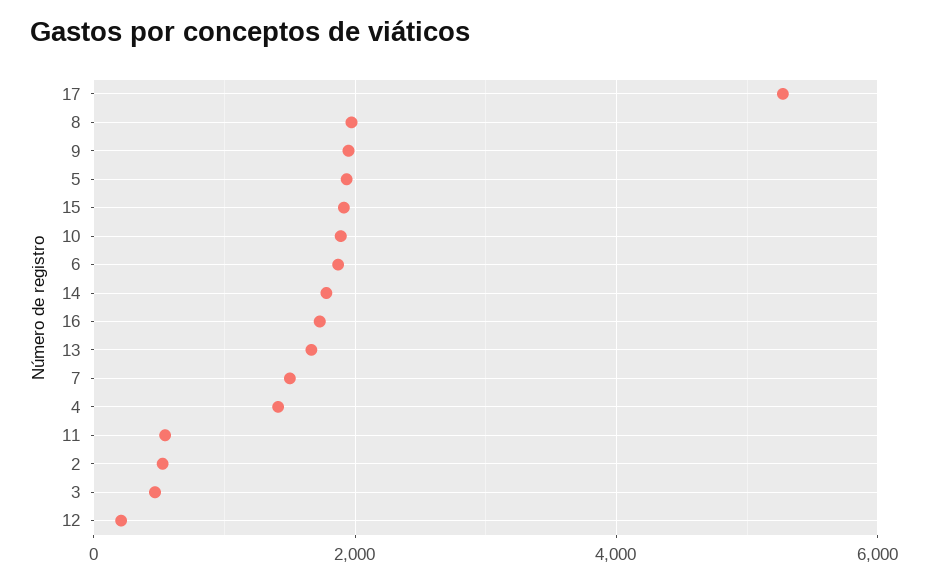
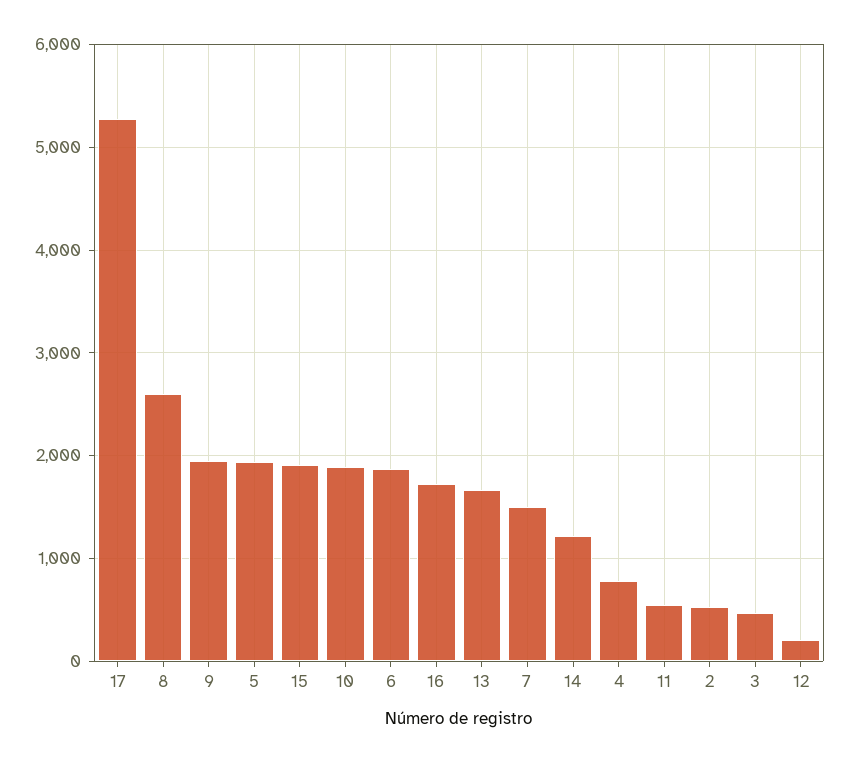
  {
    "17": 5300,
-   "8": 2000,
+   "8": 2600,
    "9": 1900,
    "5": 1900,
    "15": 1900,
    "10": 1900,
    "6": 1900,
-   "14": 1800,
+   "14": 1200,
    "16": 1700,
    "13": 1700,
    "7": 1500,
-   "4": 1400,
+   "4": 800,
    "11": 500,
    "2": 500,
    "3": 500,
    "12": 200
  }

